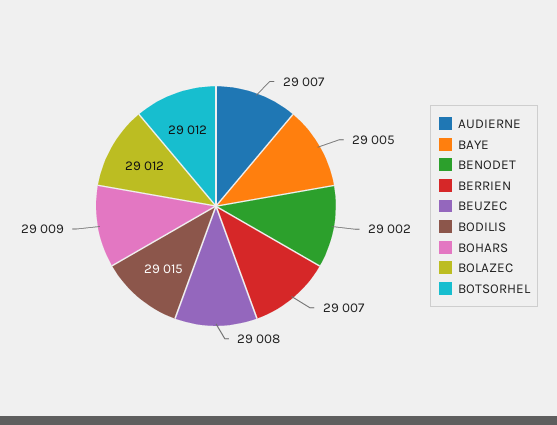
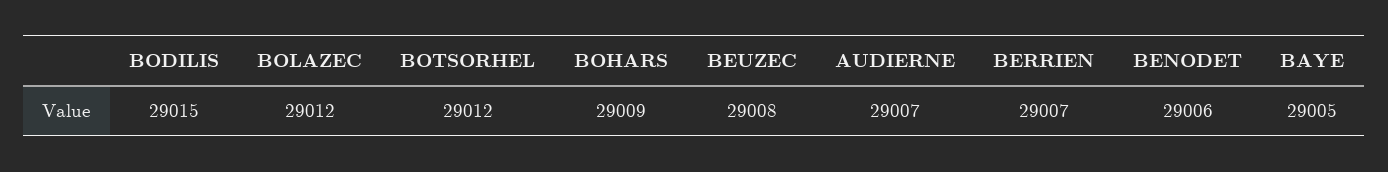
  {
    "AUDIERNE": 29007,
    "BAYE": 29005,
-   "BENODET": 29002,
+   "BENODET": 29006,
    "BERRIEN": 29007,
    "BEUZEC": 29008,
    "BODILIS": 29015,
    "BOHARS": 29009,
    "BOLAZEC": 29012,
    "BOTSORHEL": 29012
  }

